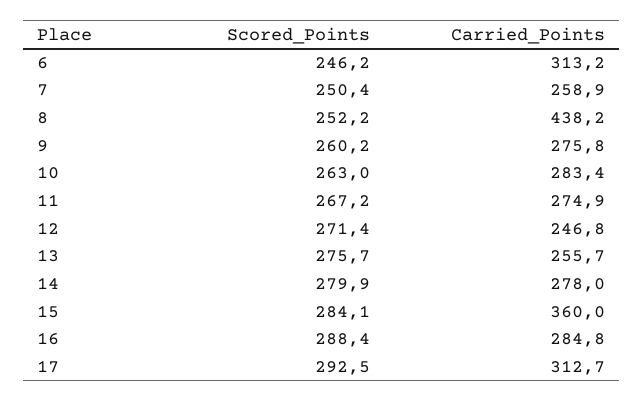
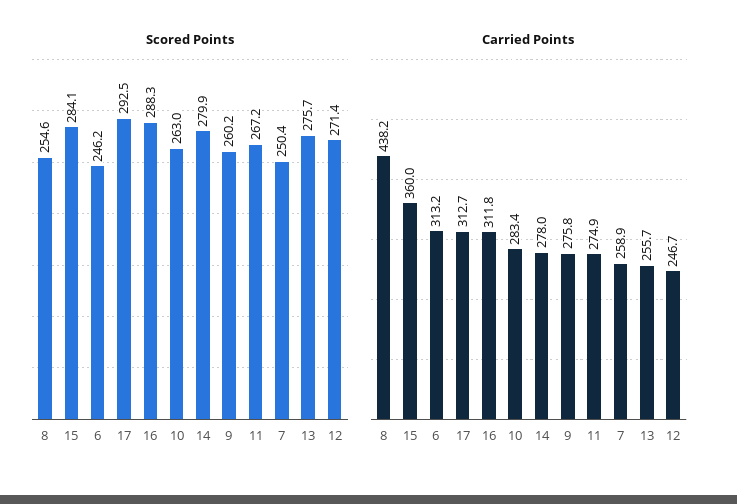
  {
    "Scored_Points": {
      "6": 246.2,
      "7": 250.4,
-     "8": 252.2,
+     "8": 254.6,
      "9": 260.2,
      "10": 263,
      "11": 267.2,
      "12": 271.4,
      "13": 275.7,
      "14": 279.9,
      "15": 284.1,
-     "16": 288.4,
+     "16": 288.3,
      "17": 292.5
    },
    "Carried_Points": {
      "6": 313.2,
      "7": 258.9,
      "8": 438.2,
      "9": 275.8,
      "10": 283.4,
      "11": 274.9,
-     "12": 246.8,
+     "12": 246.7,
      "13": 255.7,
      "14": 278,
      "15": 360,
-     "16": 284.8,
+     "16": 311.8,
      "17": 312.7
    }
  }

